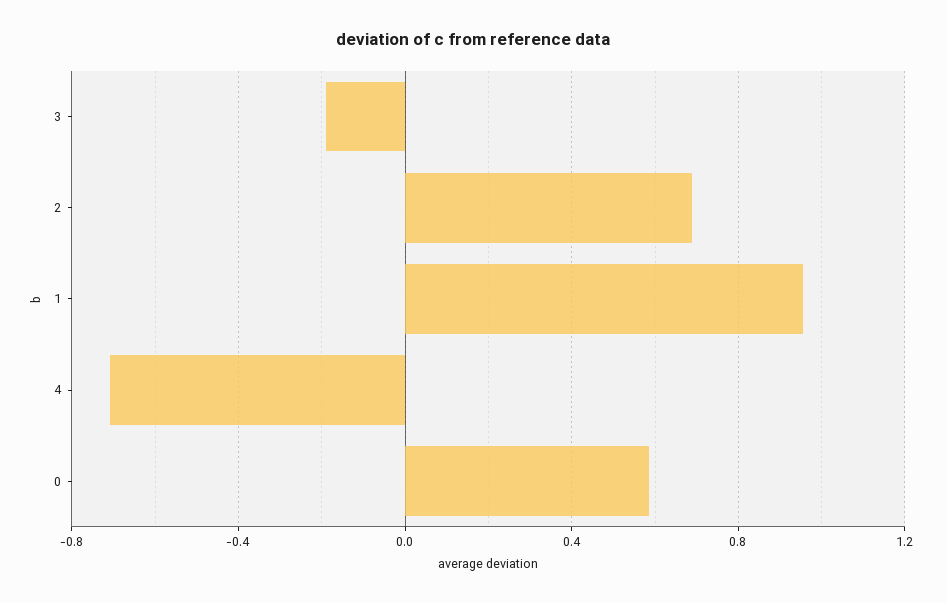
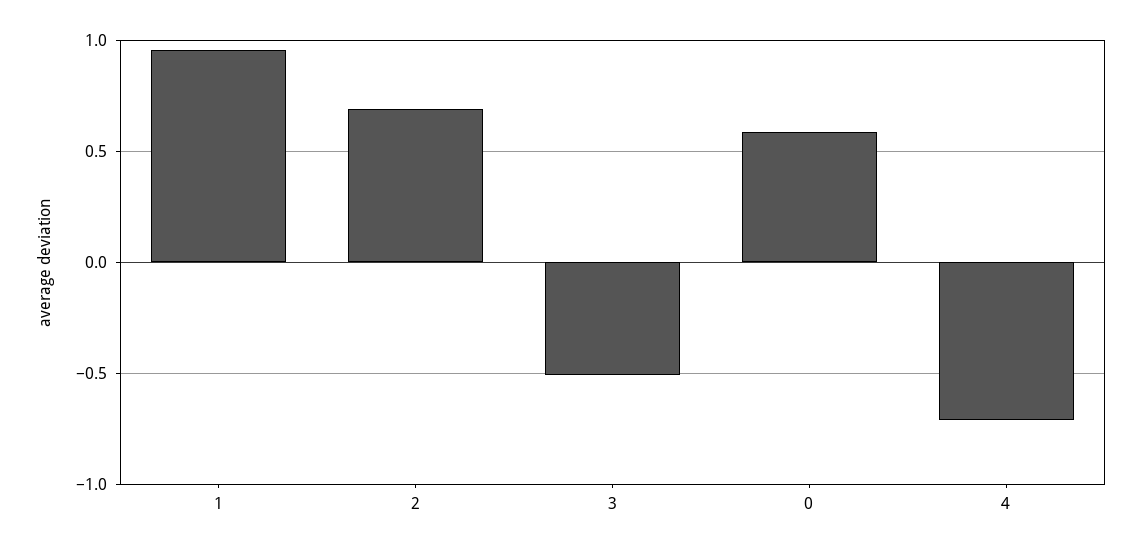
  {
-   "3": -0.2,
+   "3": -0.5,
    "2": 0.7,
    "1": 0.95,
    "4": -0.7,
    "0": 0.6
  }

